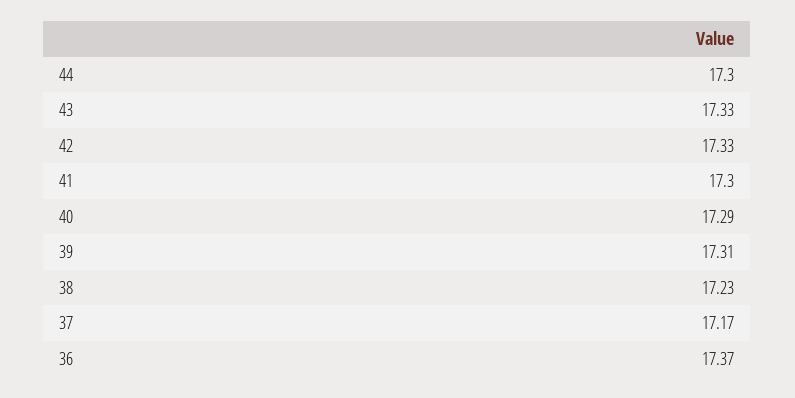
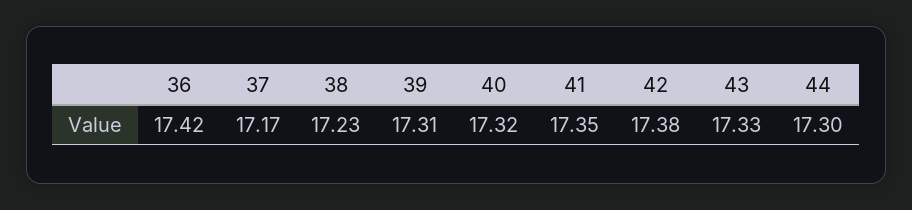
  {
    "44": 17.3,
    "43": 17.33,
-   "42": 17.33,
+   "42": 17.38,
-   "41": 17.3,
+   "41": 17.35,
-   "40": 17.29,
+   "40": 17.32,
    "39": 17.31,
    "38": 17.23,
    "37": 17.17,
-   "36": 17.37
+   "36": 17.42
  }

